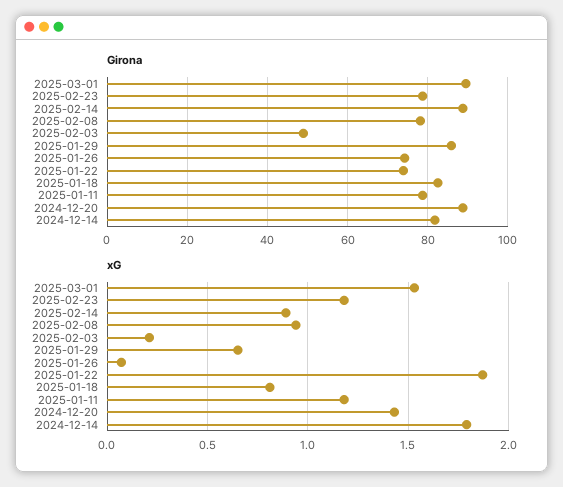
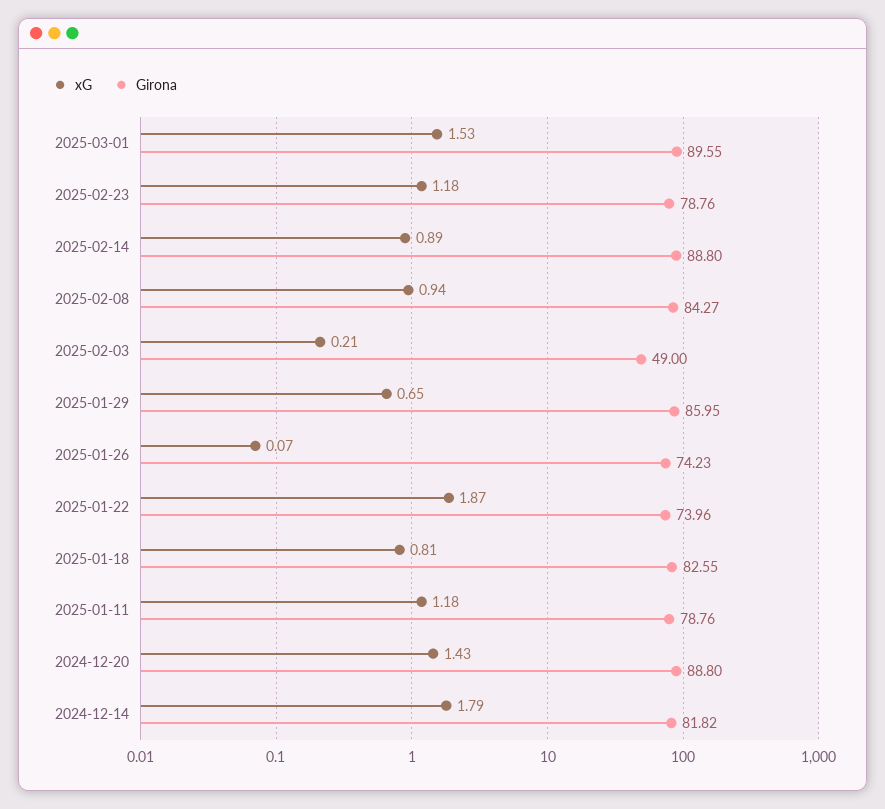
  {
    "Girona": {
      "2025-03-01": 89.55,
      "2025-02-23": 78.76,
      "2025-02-14": 88.8,
-     "2025-02-08": 78,
+     "2025-02-08": 84.27,
      "2025-02-03": 49,
      "2025-01-29": 85.95,
      "2025-01-26": 74.23,
      "2025-01-22": 73.96,
      "2025-01-18": 82.55,
      "2025-01-11": 78.76,
      "2024-12-20": 88.8,
      "2024-12-14": 81.82
    },
    "xG": {
      "2025-03-01": 1.53,
      "2025-02-23": 1.18,
      "2025-02-14": 0.89,
      "2025-02-08": 0.94,
      "2025-02-03": 0.21,
      "2025-01-29": 0.65,
      "2025-01-26": 0.07,
      "2025-01-22": 1.87,
      "2025-01-18": 0.81,
      "2025-01-11": 1.18,
      "2024-12-20": 1.43,
      "2024-12-14": 1.79
    }
  }

